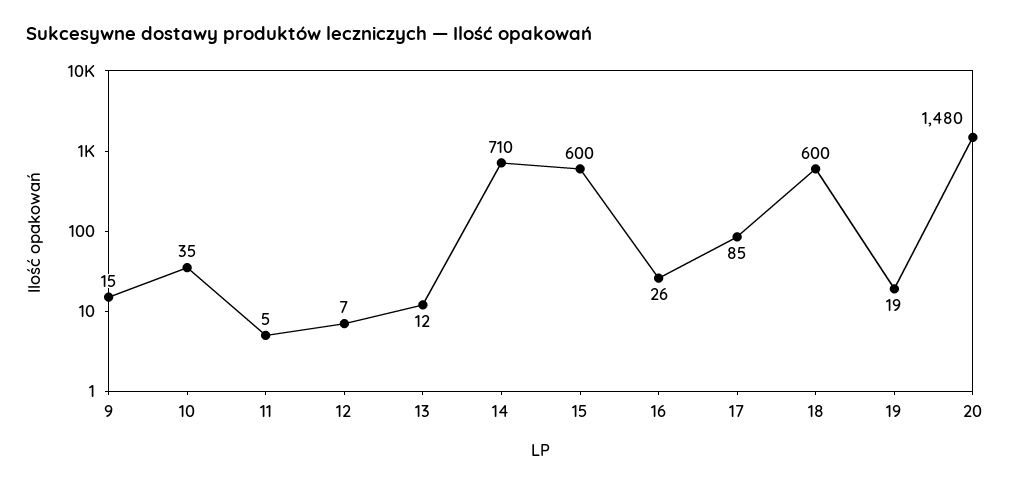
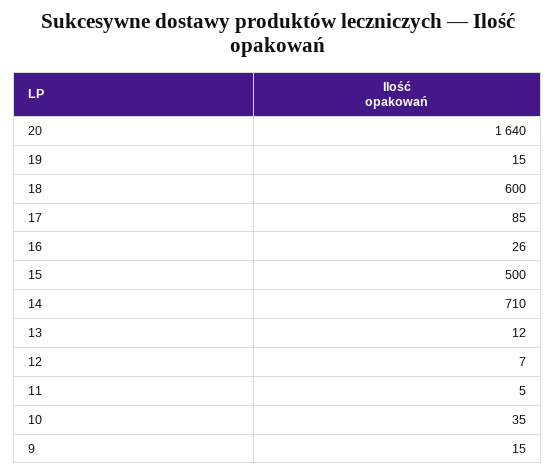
  {
    "9": 15,
    "10": 35,
    "11": 5,
    "12": 7,
    "13": 12,
    "14": 710,
-   "15": 600,
+   "15": 500,
    "16": 26,
    "17": 85,
    "18": 600,
-   "19": 19,
+   "19": 15,
-   "20": 1480
+   "20": 1640
  }

